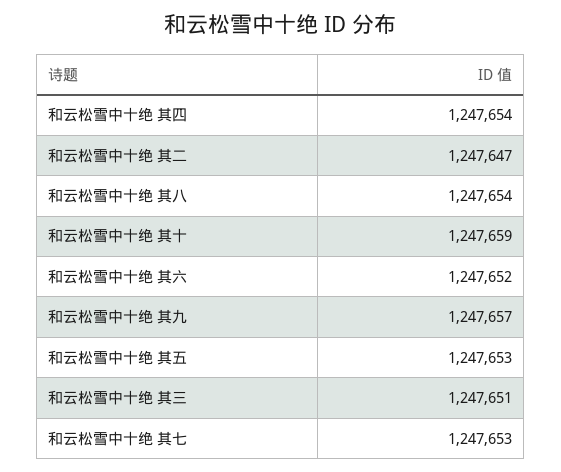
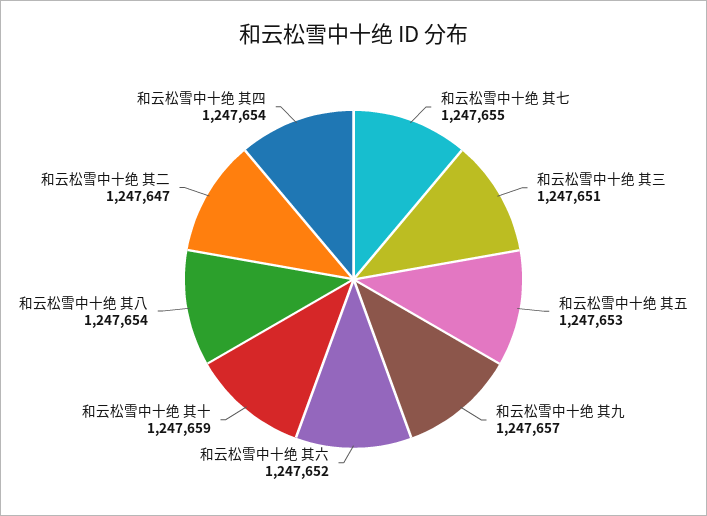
  {
    "和云松雪中十绝 其四": 1247654,
    "和云松雪中十绝 其二": 1247647,
    "和云松雪中十绝 其八": 1247654,
    "和云松雪中十绝 其十": 1247659,
    "和云松雪中十绝 其六": 1247652,
    "和云松雪中十绝 其九": 1247657,
    "和云松雪中十绝 其五": 1247653,
    "和云松雪中十绝 其三": 1247651,
-   "和云松雪中十绝 其七": 1247653
+   "和云松雪中十绝 其七": 1247655
  }

